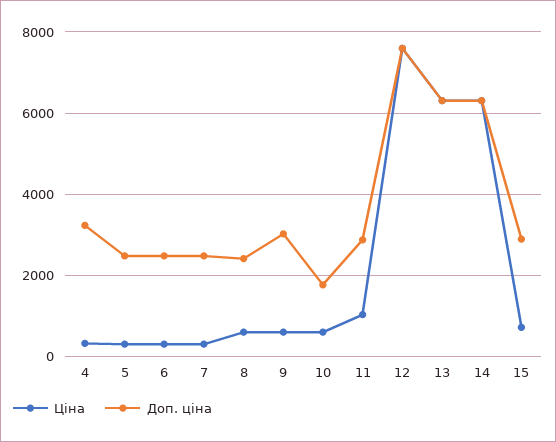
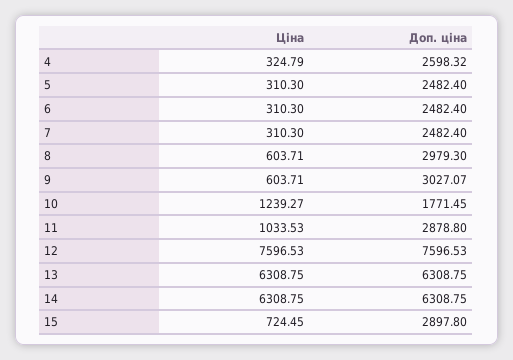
  {
    "Ціна": {
      "4": 324.79,
      "5": 310.3,
      "6": 310.3,
      "7": 310.3,
      "8": 603.71,
      "9": 603.71,
-     "10": 600,
+     "10": 1239.27,
      "11": 1033.53,
      "12": 7596.53,
      "13": 6308.75,
      "14": 6308.75,
      "15": 724.45
    },
    "Доп. ціна": {
-     "4": 3200,
+     "4": 2598.32,
      "5": 2482.4,
      "6": 2482.4,
      "7": 2482.4,
-     "8": 2400,
+     "8": 2979.3,
      "9": 3027.07,
      "10": 1771.45,
      "11": 2878.8,
      "12": 7596.53,
      "13": 6308.75,
      "14": 6308.75,
      "15": 2897.8
    }
  }

